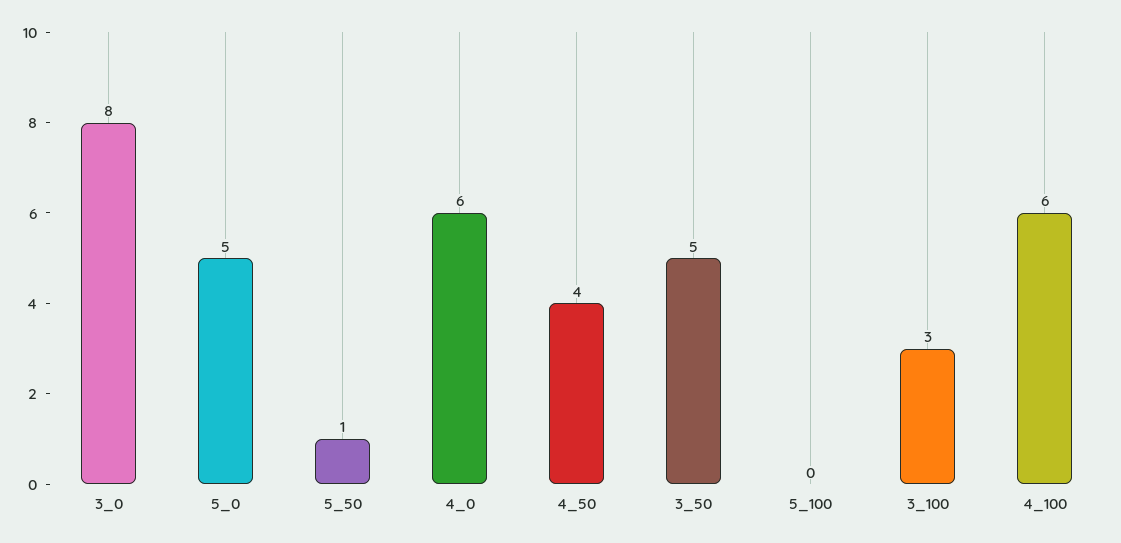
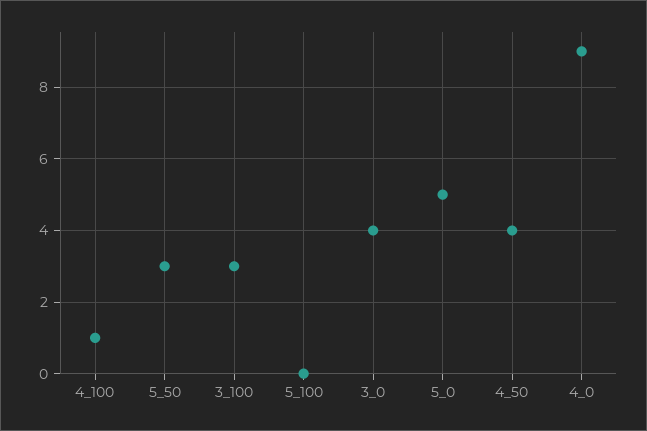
  {
-   "3_0": 8,
+   "3_0": 4,
    "5_0": 5,
-   "5_50": 1,
+   "5_50": 3,
-   "4_0": 6,
+   "4_0": 9,
    "4_50": 4,
-   "3_50": 5,
    "5_100": 0,
    "3_100": 3,
-   "4_100": 6
+   "4_100": 1
  }

